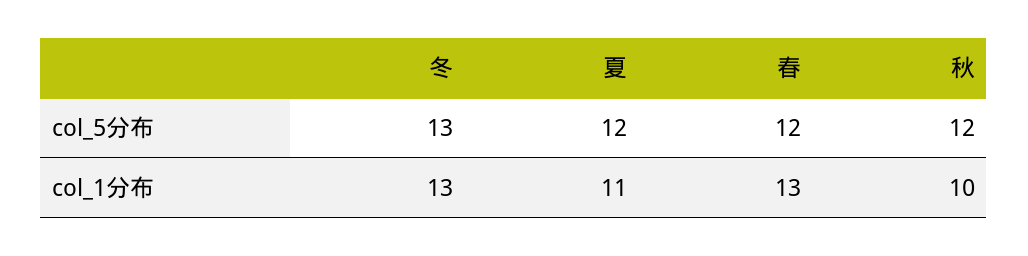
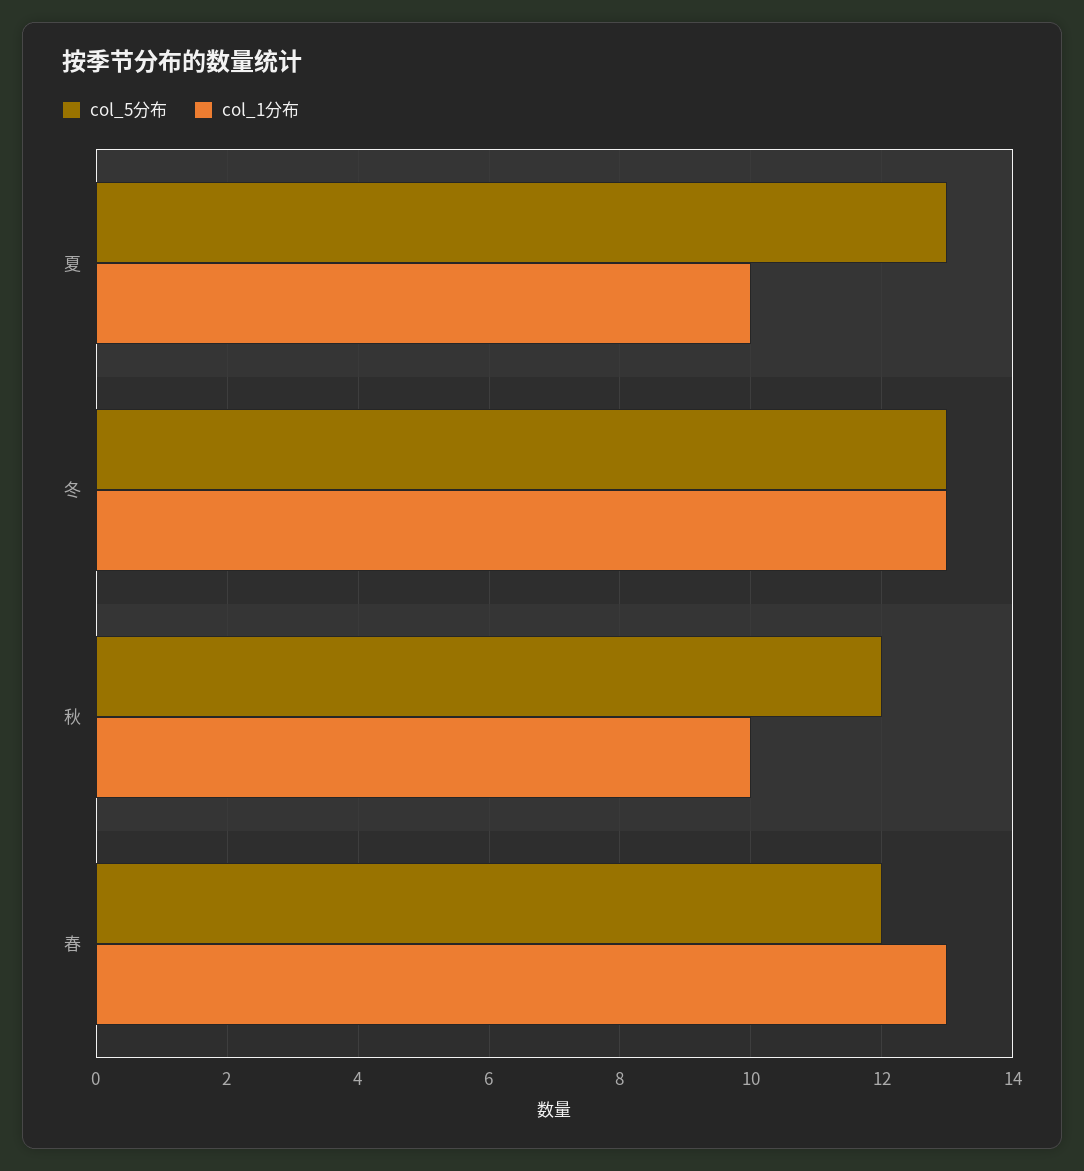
  {
    "col_5分布": {
      "冬": 13,
-     "夏": 12,
+     "夏": 13,
      "春": 12,
      "秋": 12
    },
    "col_1分布": {
      "冬": 13,
-     "夏": 11,
+     "夏": 10,
      "春": 13,
      "秋": 10
    }
  }

